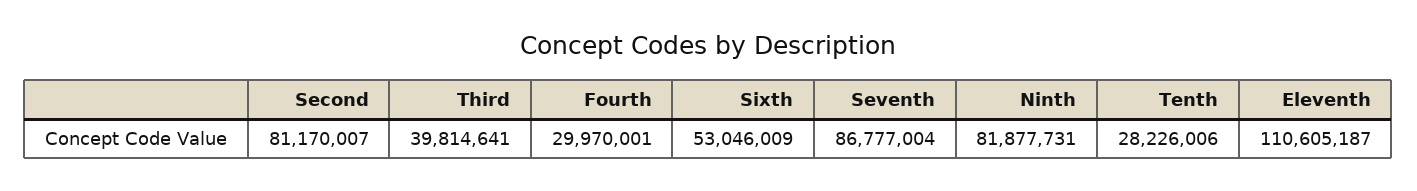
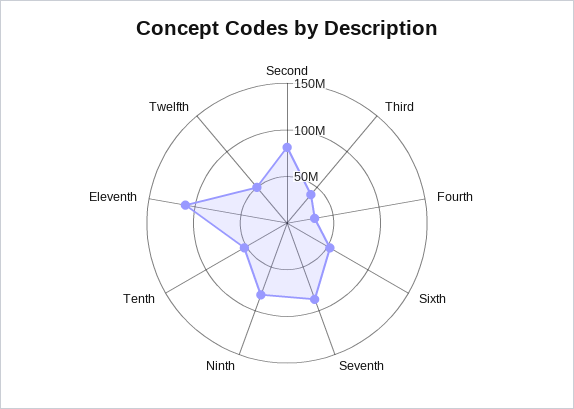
  {
    "Second": 81170007,
    "Third": 39814641,
    "Fourth": 29970001,
    "Sixth": 53046009,
    "Seventh": 86777004,
    "Ninth": 81877731,
-   "Tenth": 28226006,
+   "Tenth": 50000000,
-   "Eleventh": 110605187
+   "Eleventh": 110605187,
+   "Twelfth": 50000000
  }

